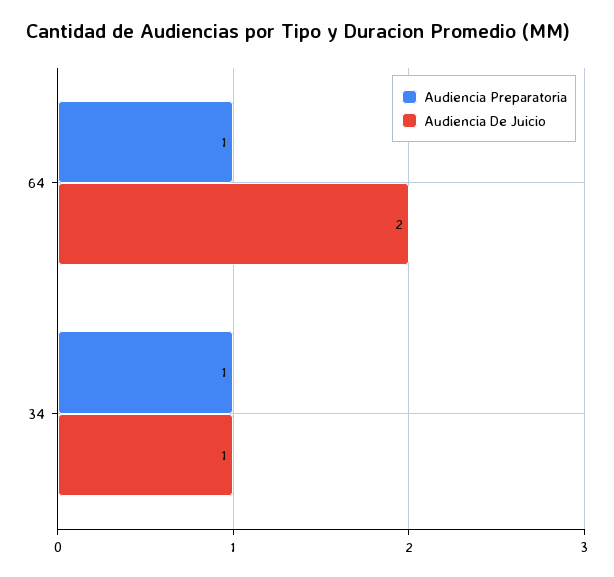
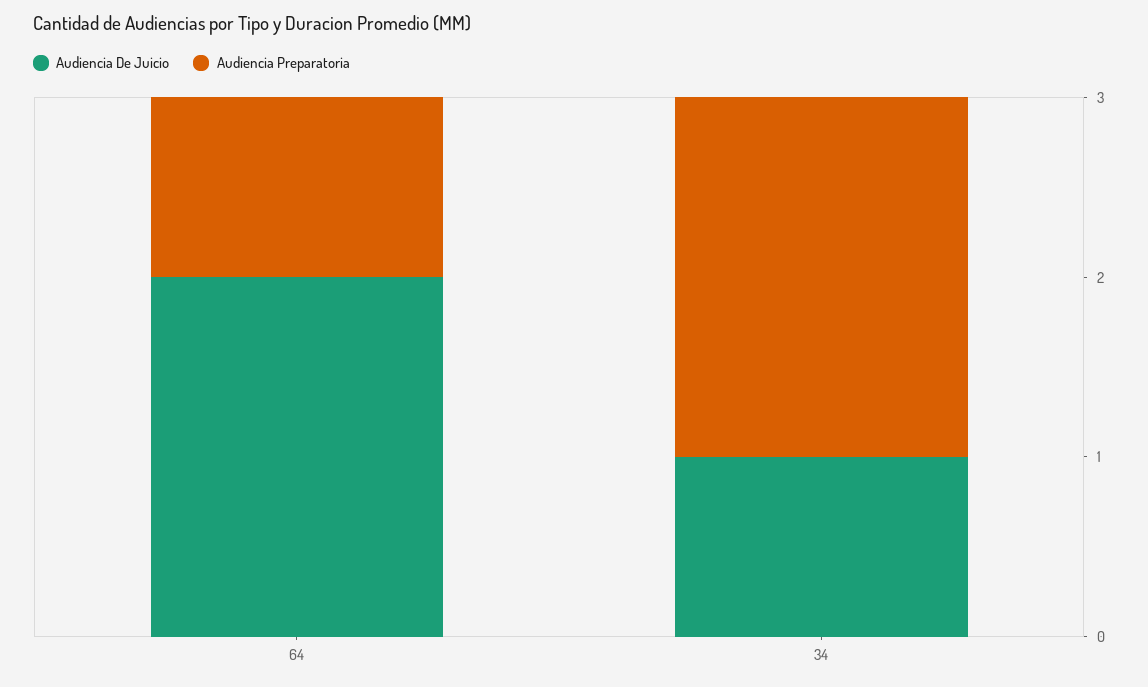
  {
    "Audiencia Preparatoria": {
      "64": 1,
-     "34": 1
+     "34": 2
    },
    "Audiencia De Juicio": {
      "64": 2,
      "34": 1
    }
  }

